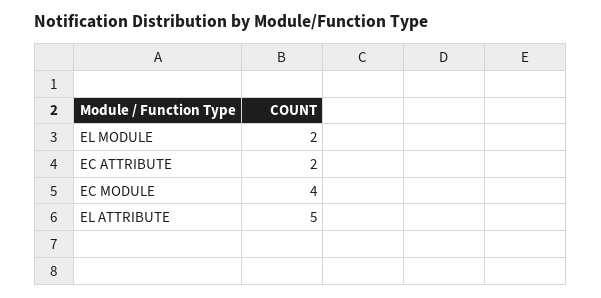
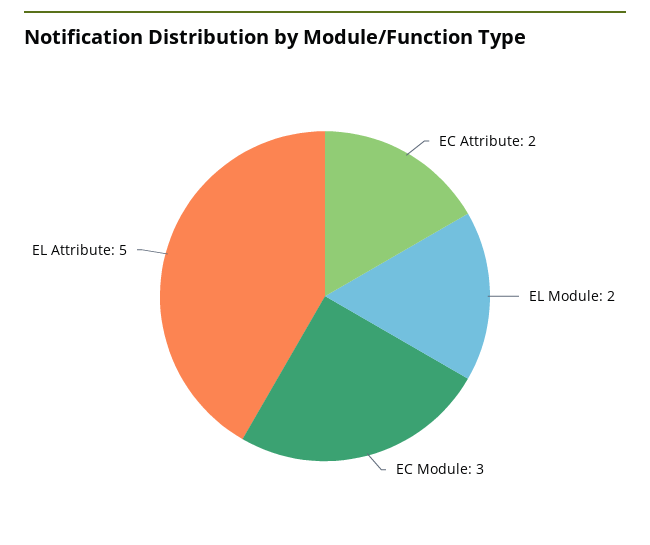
  {
    "EL MODULE": 2,
    "EC ATTRIBUTE": 2,
-   "EC MODULE": 4,
+   "EC MODULE": 3,
    "EL ATTRIBUTE": 5
  }

